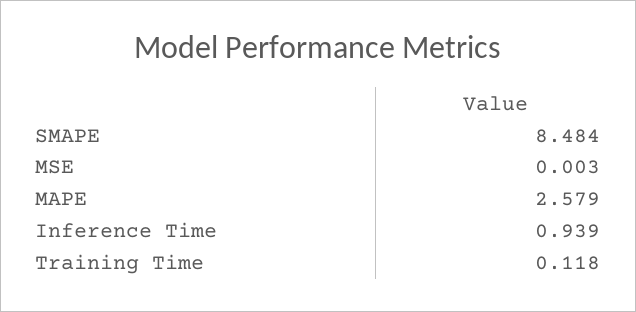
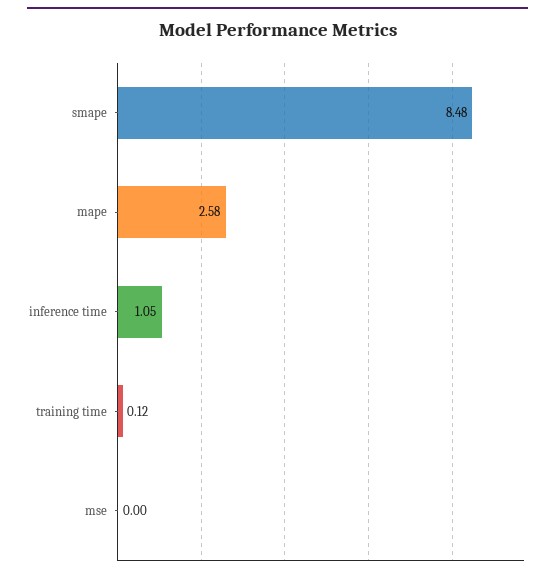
  {
    "SMAPE": 8.484,
    "MSE": 0.003,
    "MAPE": 2.579,
-   "Inference Time": 0.939,
+   "Inference Time": 1.05,
    "Training Time": 0.118
  }

